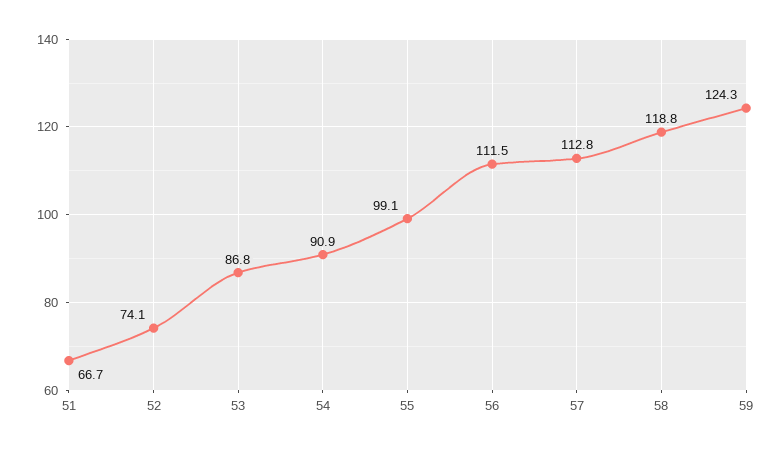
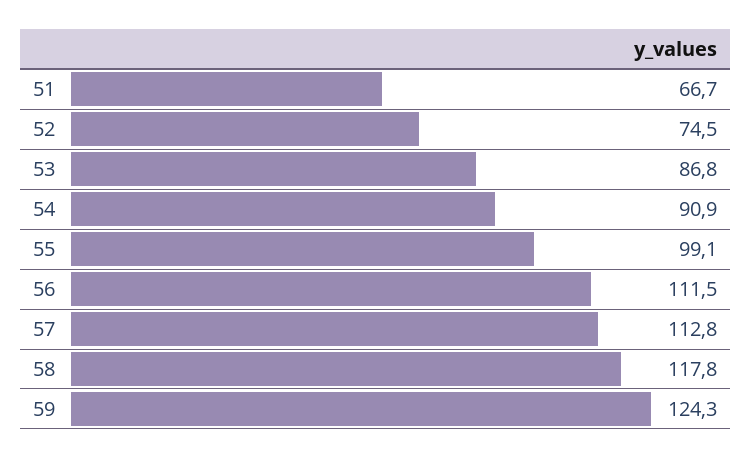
  {
    "51": 66.7,
-   "52": 74.1,
+   "52": 74.5,
    "53": 86.8,
    "54": 90.9,
    "55": 99.1,
    "56": 111.5,
    "57": 112.8,
-   "58": 118.8,
+   "58": 117.8,
    "59": 124.3
  }

